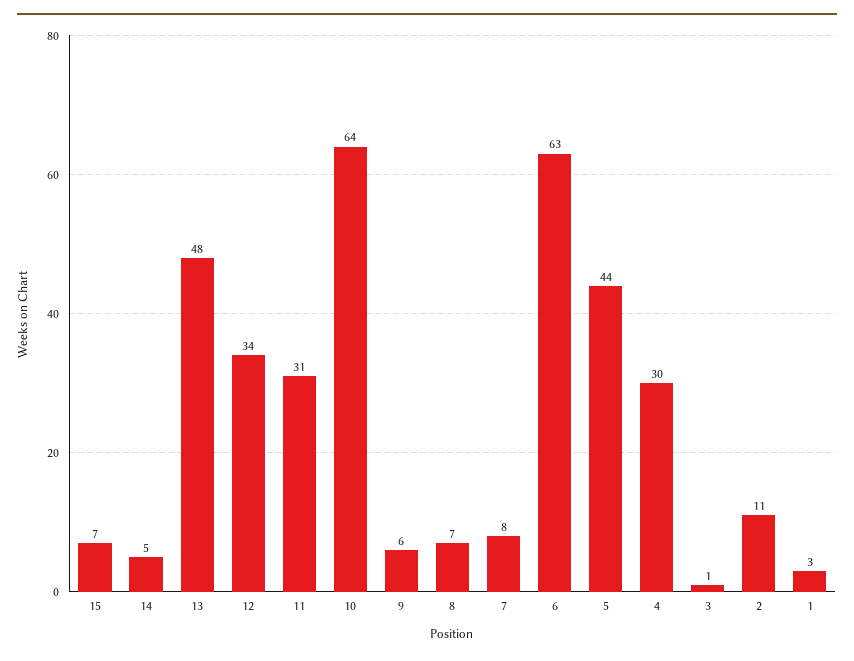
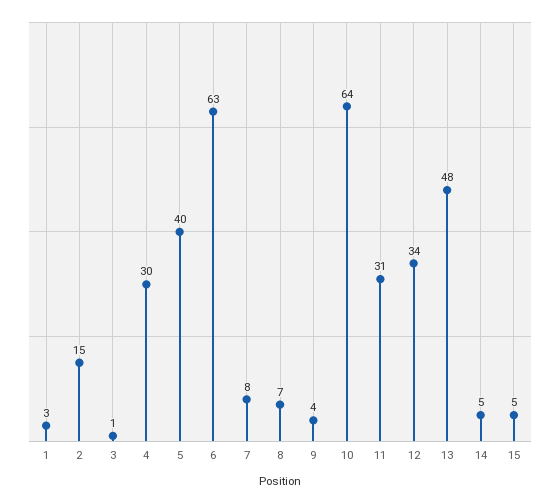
  {
-   "15": 7,
+   "15": 5,
    "14": 5,
    "13": 48,
    "12": 34,
    "11": 31,
    "10": 64,
-   "9": 6,
+   "9": 4,
    "8": 7,
    "7": 8,
    "6": 63,
-   "5": 44,
+   "5": 40,
    "4": 30,
    "3": 1,
-   "2": 11,
+   "2": 15,
    "1": 3
  }

